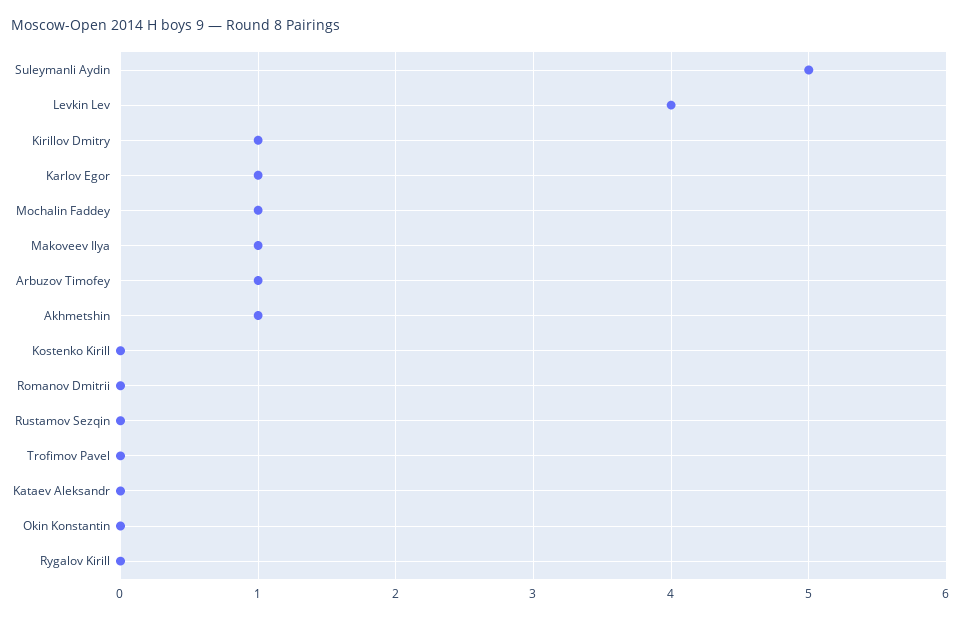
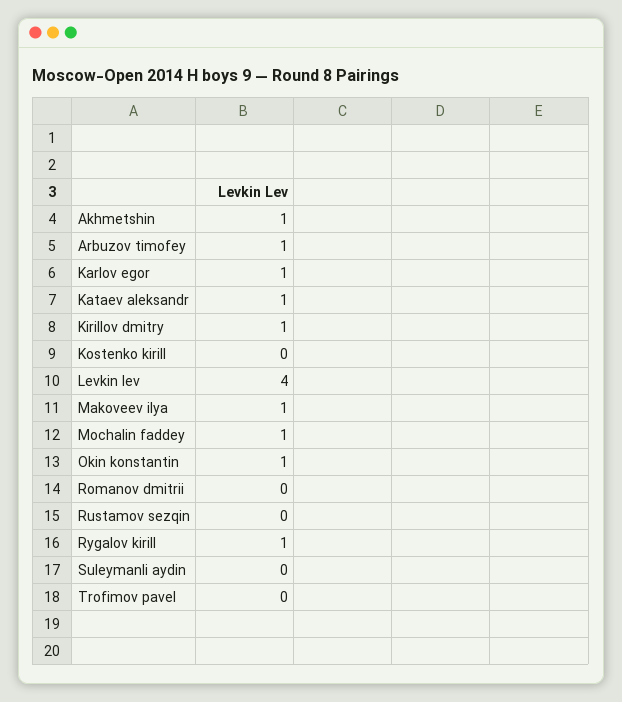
  {
-   "Suleymanli Aydin": 5,
+   "Suleymanli Aydin": 0,
    "Levkin Lev": 4,
    "Kirillov Dmitry": 1,
    "Karlov Egor": 1,
    "Mochalin Faddey": 1,
    "Makoveev Ilya": 1,
    "Arbuzov Timofey": 1,
    "Akhmetshin": 1,
    "Kostenko Kirill": 0,
    "Romanov Dmitrii": 0,
    "Rustamov Sezqin": 0,
    "Trofimov Pavel": 0,
-   "Kataev Aleksandr": 0,
+   "Kataev Aleksandr": 1,
-   "Okin Konstantin": 0,
+   "Okin Konstantin": 1,
-   "Rygalov Kirill": 0
+   "Rygalov Kirill": 1
  }

